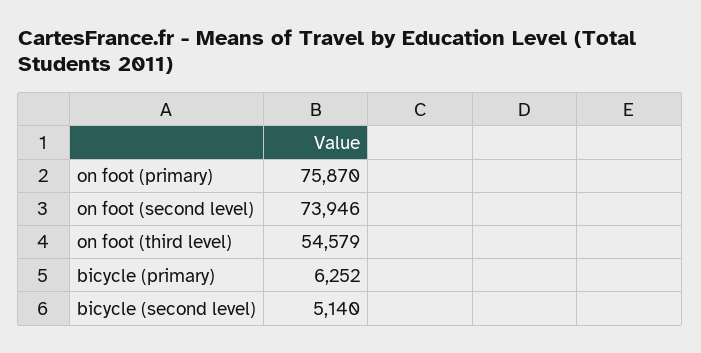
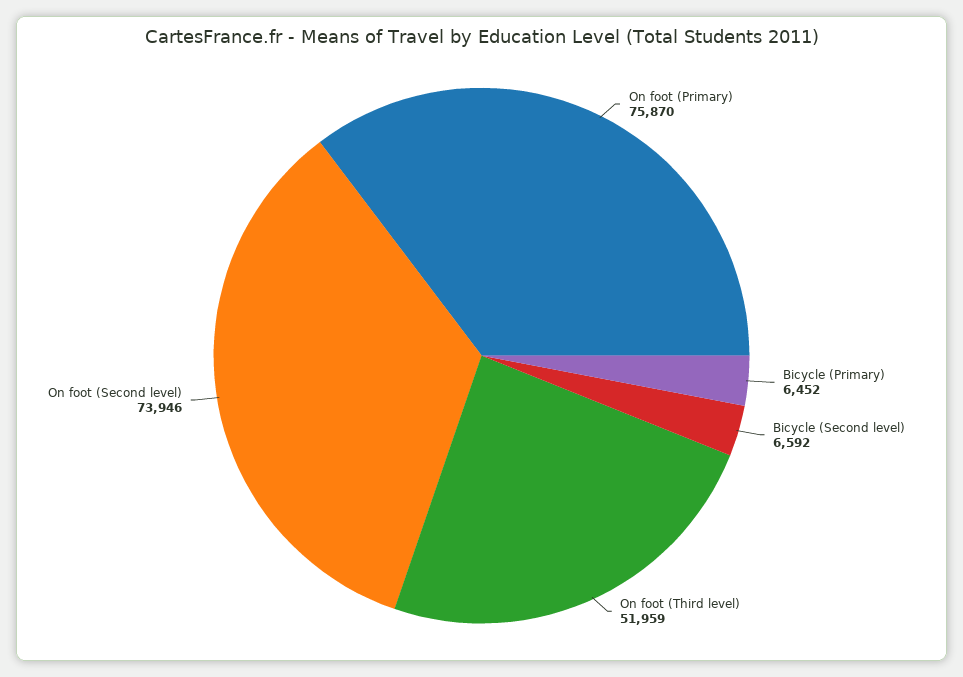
  {
    "on foot (primary)": 75870,
    "on foot (second level)": 73946,
-   "on foot (third level)": 54579,
+   "on foot (third level)": 51959,
-   "bicycle (primary)": 6252,
+   "bicycle (primary)": 6452,
-   "bicycle (second level)": 5140
+   "bicycle (second level)": 6592
  }

